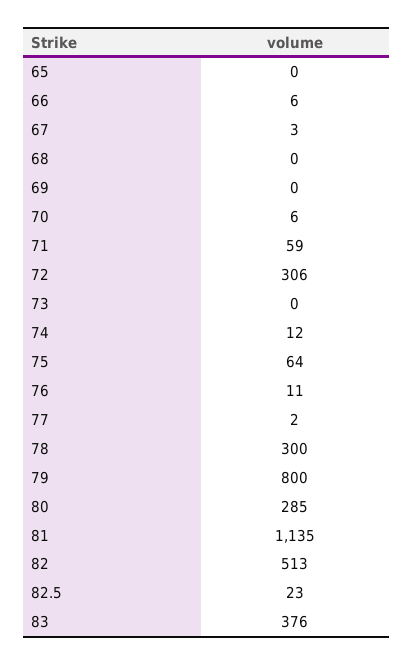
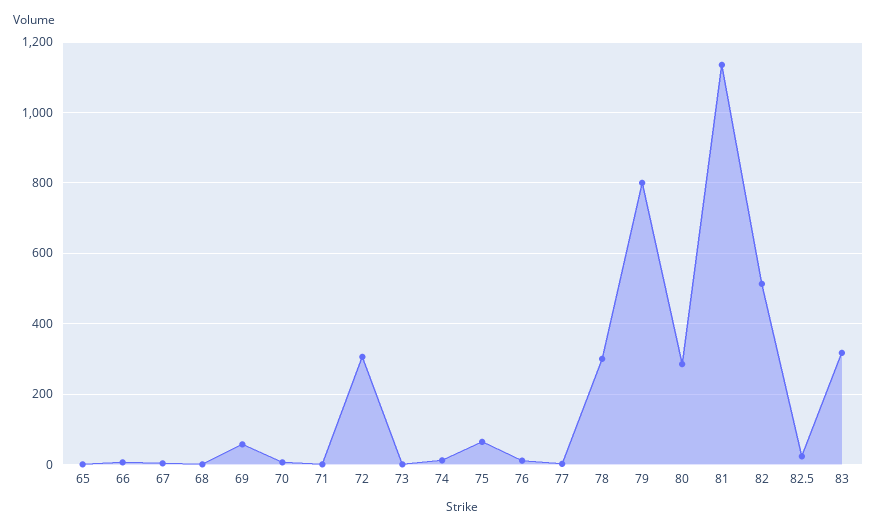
  {
    "65": 0,
    "66": 6,
    "67": 3,
    "68": 0,
-   "69": 0,
+   "69": 60,
    "70": 6,
-   "71": 59,
+   "71": 0,
    "72": 306,
    "73": 0,
    "74": 12,
    "75": 64,
    "76": 11,
    "77": 2,
    "78": 300,
    "79": 800,
    "80": 285,
    "81": 1135,
    "82": 513,
    "82.5": 23,
-   "83": 376
+   "83": 320
  }

